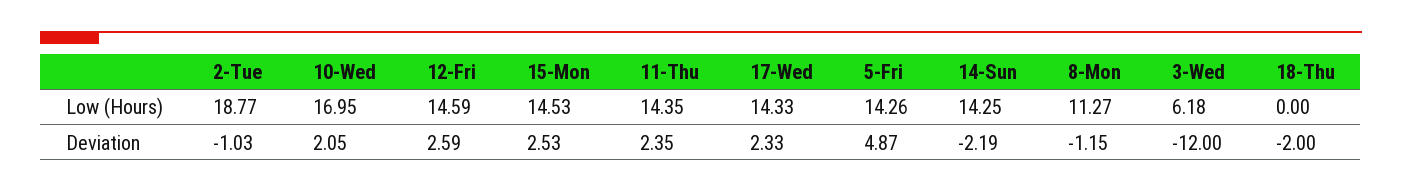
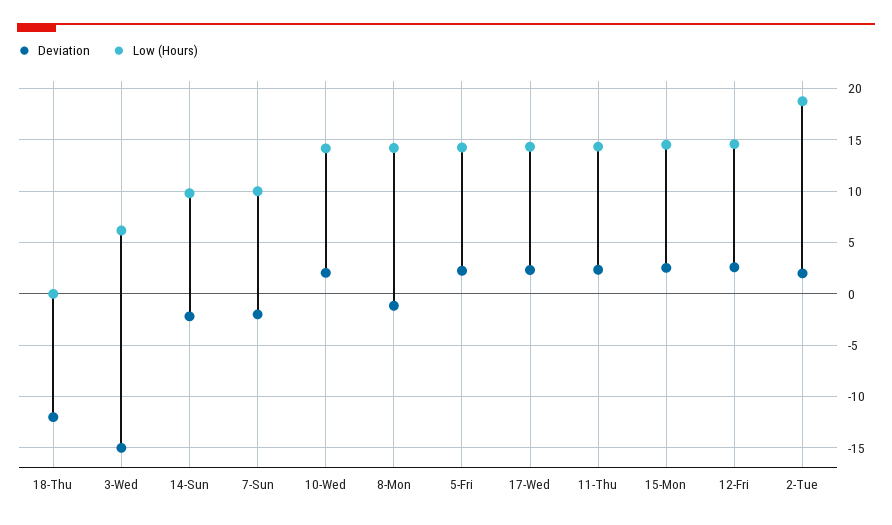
  {
    "Low (Hours)": {
      "2-Tue": 18.77,
-     "10-Wed": 16.95,
+     "10-Wed": 14,
      "12-Fri": 14.59,
      "15-Mon": 14.53,
      "11-Thu": 14.35,
      "17-Wed": 14.33,
      "5-Fri": 14.26,
-     "14-Sun": 14.25,
+     "14-Sun": 10,
-     "8-Mon": 11.27,
+     "8-Mon": 14,
      "3-Wed": 6.18,
-     "18-Thu": 0
+     "18-Thu": 0,
+     "7-Sun": 10
    },
    "Deviation": {
-     "2-Tue": -1.03,
+     "2-Tue": 2,
      "10-Wed": 2.05,
      "12-Fri": 2.59,
      "15-Mon": 2.53,
      "11-Thu": 2.35,
      "17-Wed": 2.33,
-     "5-Fri": 4.87,
+     "5-Fri": 2,
      "14-Sun": -2.19,
      "8-Mon": -1.15,
-     "3-Wed": -12,
+     "3-Wed": -15,
-     "18-Thu": -2
+     "18-Thu": -12,
+     "7-Sun": -2
    }
  }

